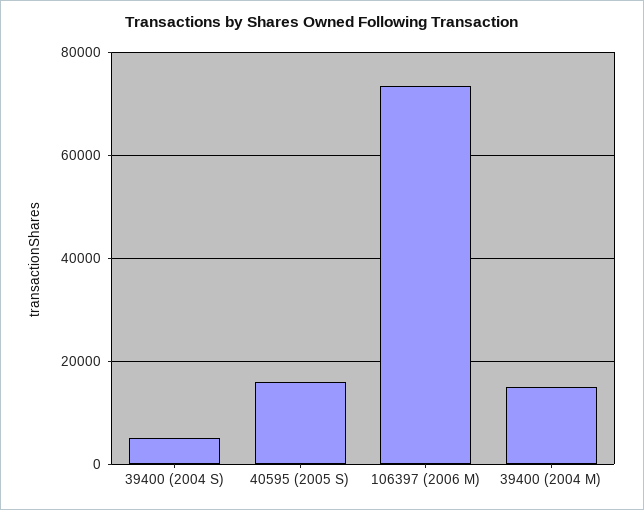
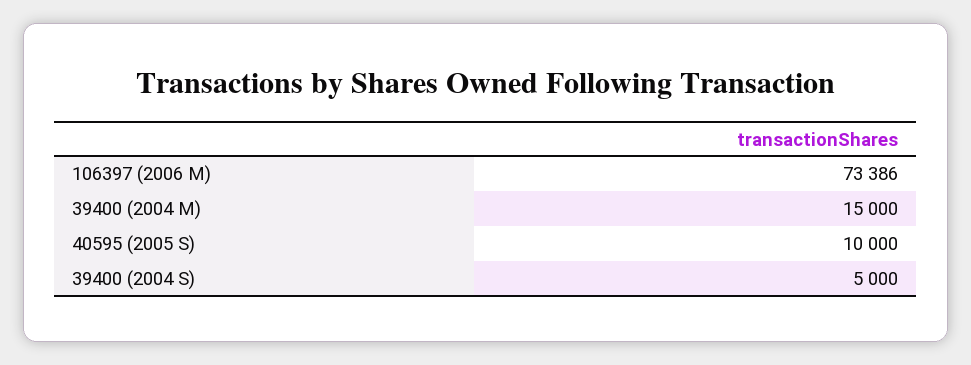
  {
    "39400 (2004 S)": 5000,
-   "40595 (2005 S)": 16000,
+   "40595 (2005 S)": 10000,
    "106397 (2006 M)": 73386,
    "39400 (2004 M)": 15000
  }

